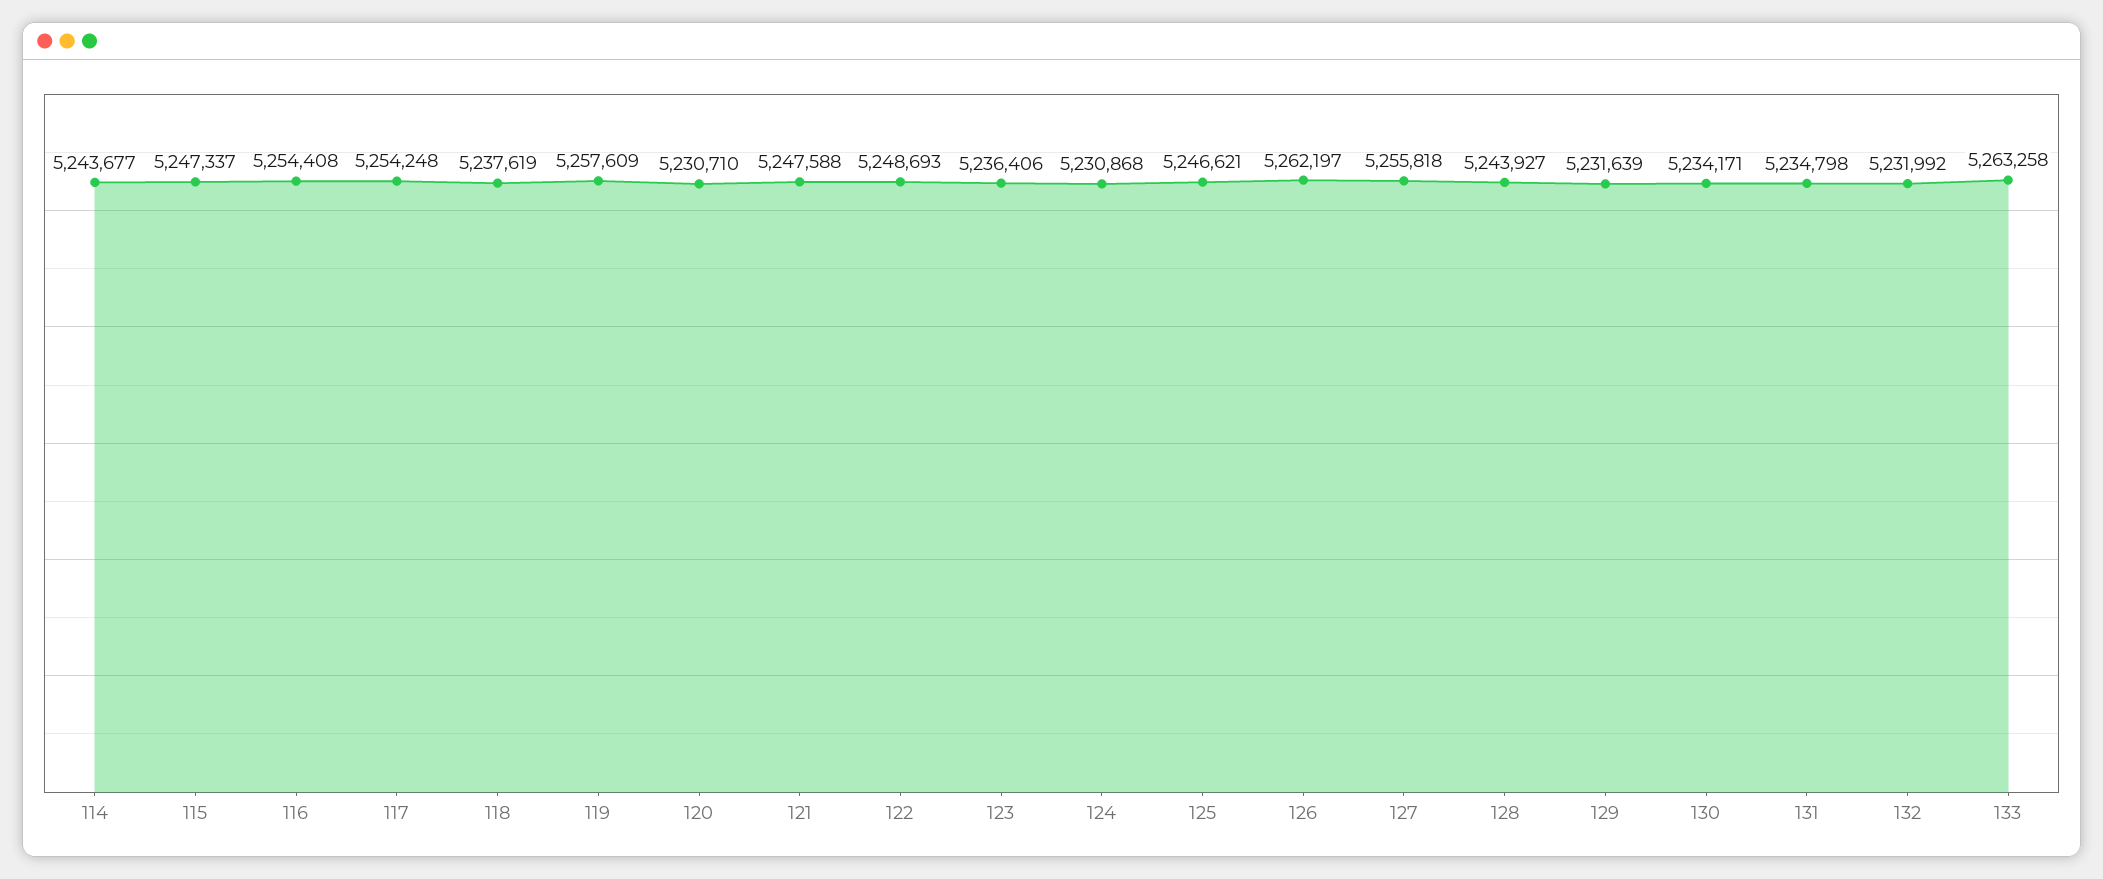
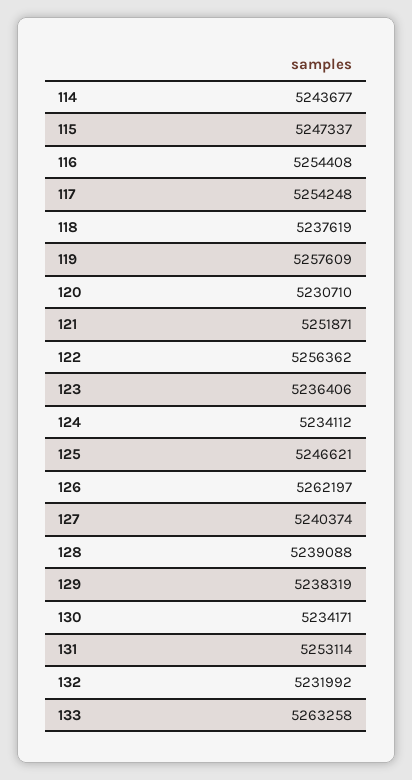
  {
    "114": 5243677,
    "115": 5247337,
    "116": 5254408,
    "117": 5254248,
    "118": 5237619,
    "119": 5257609,
    "120": 5230710,
-   "121": 5247588,
+   "121": 5251871,
-   "122": 5248693,
+   "122": 5256362,
    "123": 5236406,
-   "124": 5230868,
+   "124": 5234112,
    "125": 5246621,
    "126": 5262197,
-   "127": 5255818,
+   "127": 5240374,
-   "128": 5243927,
+   "128": 5239088,
-   "129": 5231639,
+   "129": 5238319,
    "130": 5234171,
-   "131": 5234798,
+   "131": 5253114,
    "132": 5231992,
    "133": 5263258
  }

